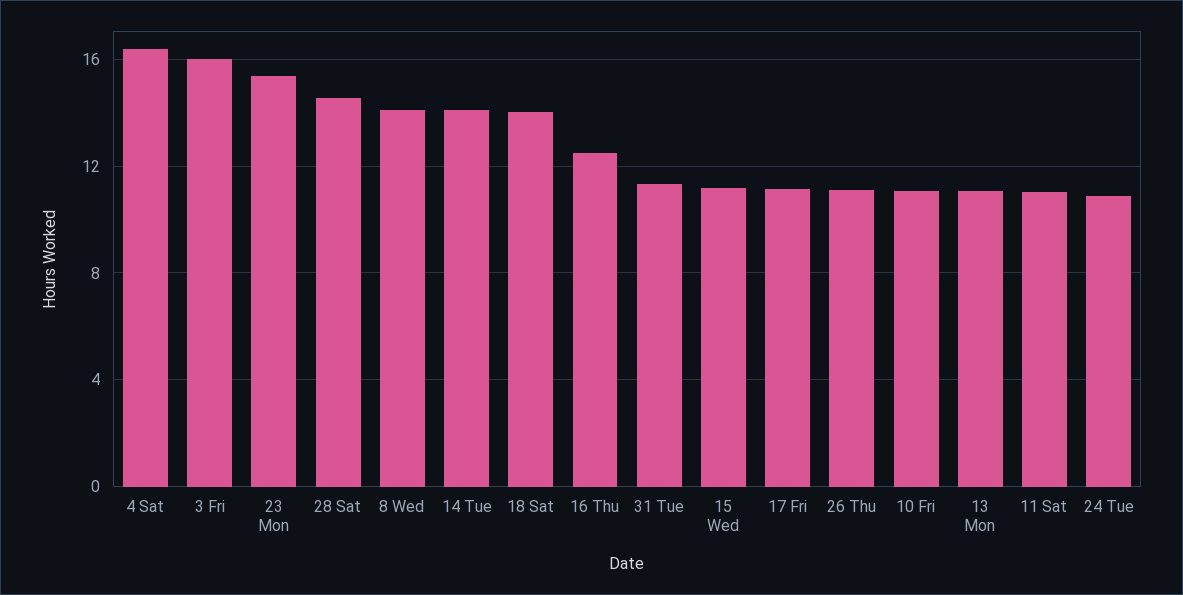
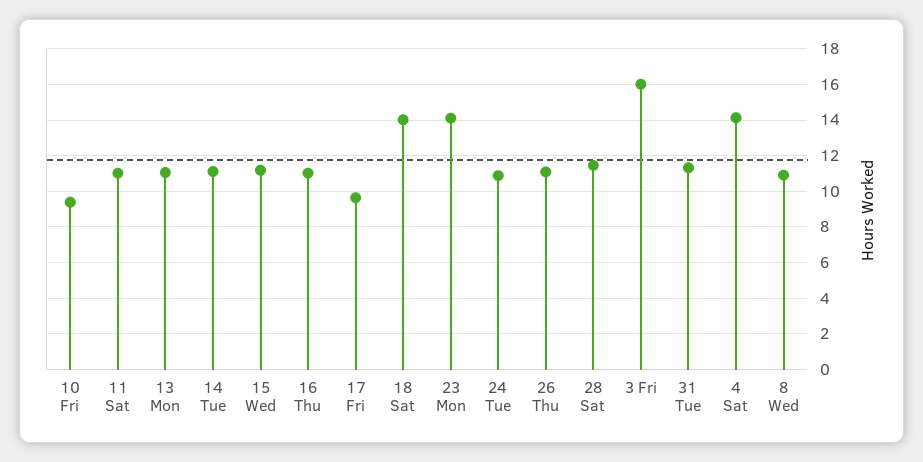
  {
-   "4 Sat": 16.5,
+   "4 Sat": 14,
    "3 Fri": 16,
-   "23 Mon": 15.5,
+   "23 Mon": 14,
-   "28 Sat": 14.5,
+   "28 Sat": 11.5,
-   "8 Wed": 14,
+   "8 Wed": 11,
-   "14 Tue": 14,
+   "14 Tue": 11,
    "18 Sat": 14,
-   "16 Thu": 12.5,
+   "16 Thu": 11,
    "31 Tue": 11.5,
    "15 Wed": 11,
-   "17 Fri": 11,
+   "17 Fri": 9.5,
    "26 Thu": 11,
-   "10 Fri": 11,
+   "10 Fri": 9.5,
    "13 Mon": 11,
    "11 Sat": 11,
    "24 Tue": 11
  }

